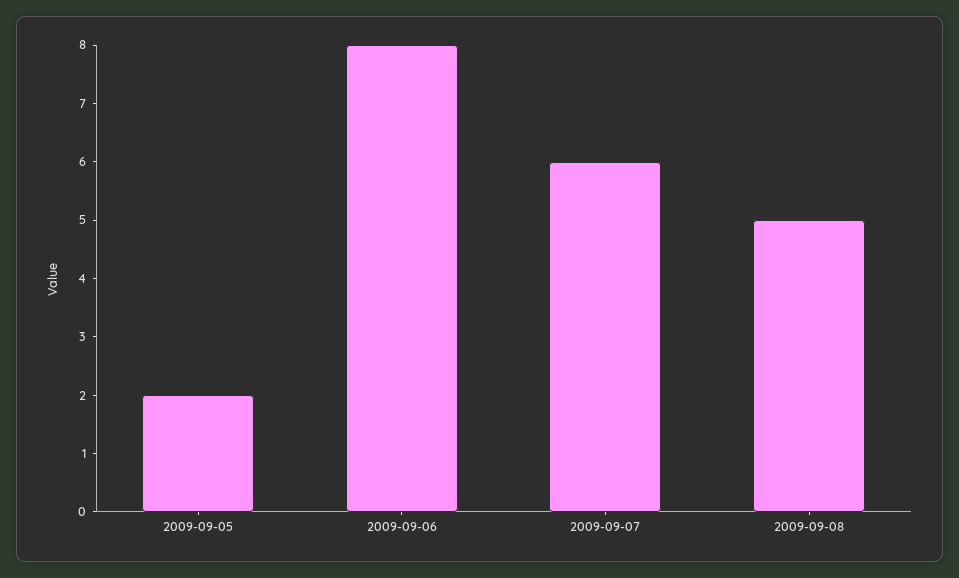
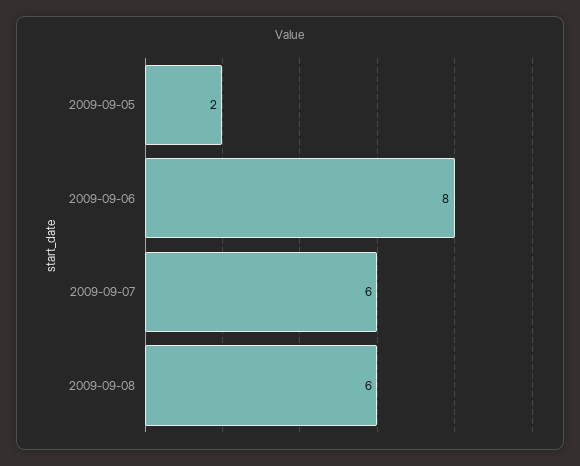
  {
    "2009-09-05": 2,
    "2009-09-06": 8,
    "2009-09-07": 6,
-   "2009-09-08": 5
+   "2009-09-08": 6
  }

